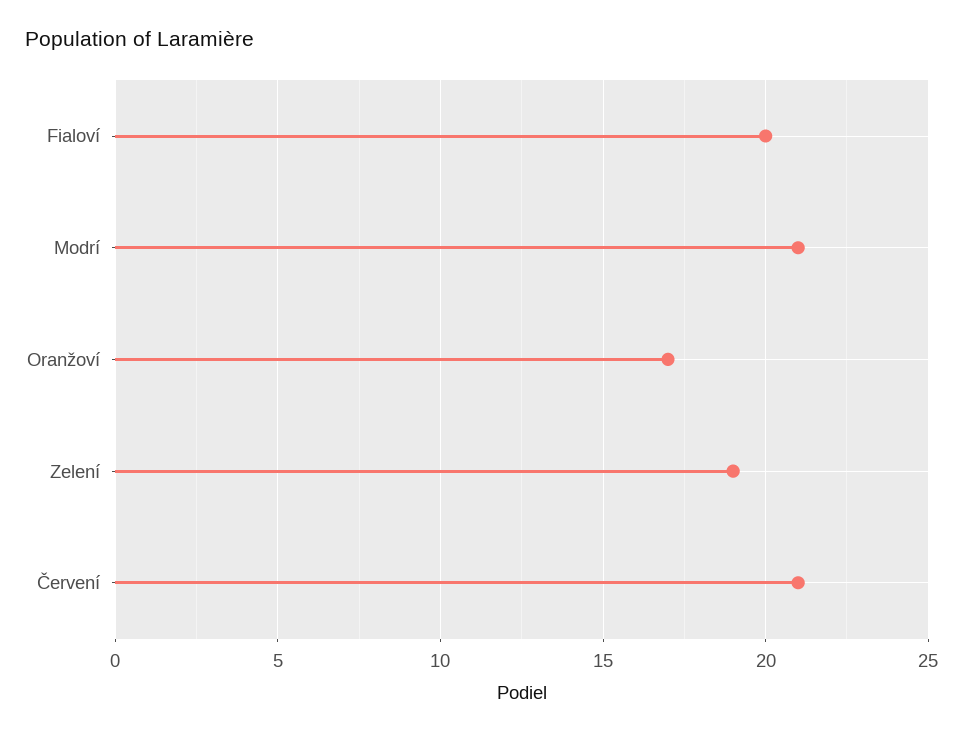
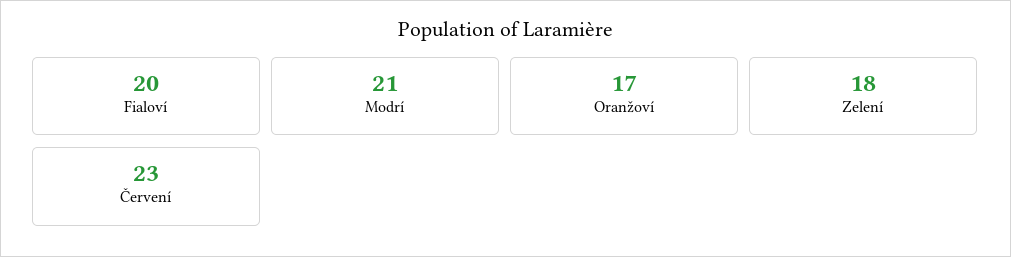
  {
    "Fialoví": 20,
    "Modrí": 21,
    "Oranžoví": 17,
-   "Zelení": 19,
+   "Zelení": 18,
-   "Červení": 21
+   "Červení": 23
  }

